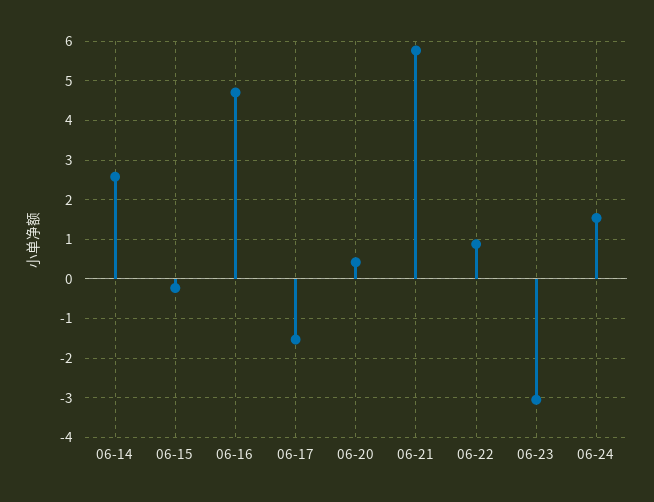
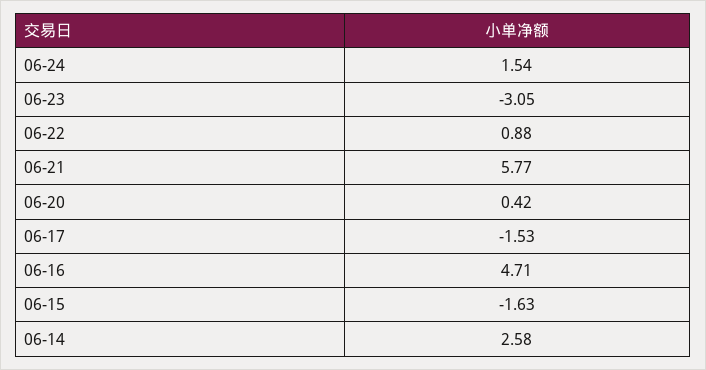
  {
    "06-14": 2.58,
-   "06-15": -0.2,
+   "06-15": -1.63,
    "06-16": 4.71,
    "06-17": -1.53,
    "06-20": 0.42,
    "06-21": 5.77,
    "06-22": 0.88,
    "06-23": -3.05,
    "06-24": 1.54
  }

